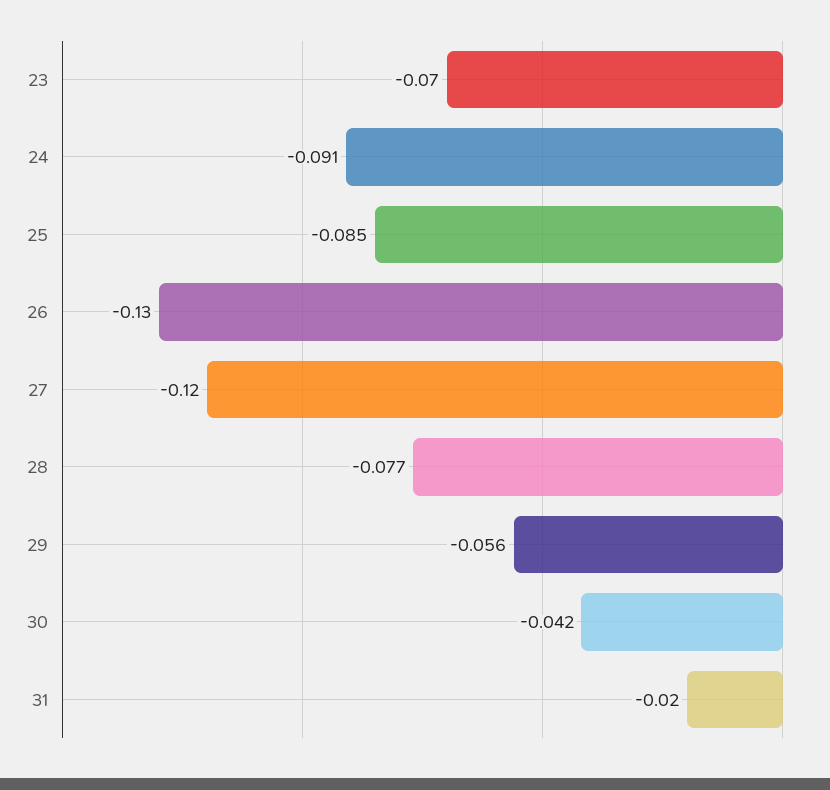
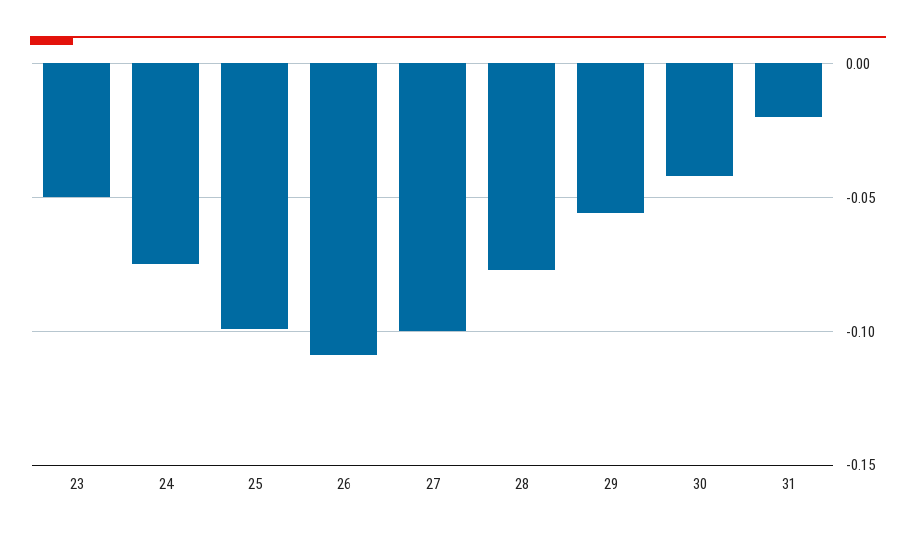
  {
-   "23": -0.07,
+   "23": -0.05,
-   "24": -0.091,
+   "24": -0.075,
-   "25": -0.085,
+   "25": -0.1,
-   "26": -0.13,
+   "26": -0.11,
-   "27": -0.12,
+   "27": -0.1,
    "28": -0.077,
    "29": -0.056,
    "30": -0.042,
    "31": -0.02
  }

